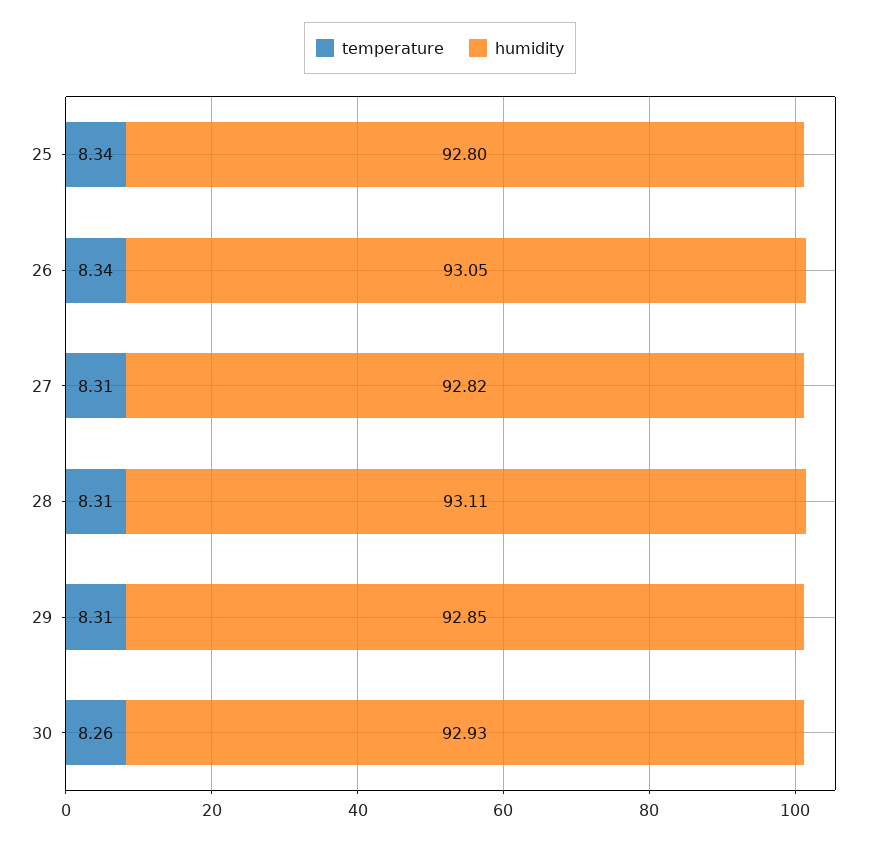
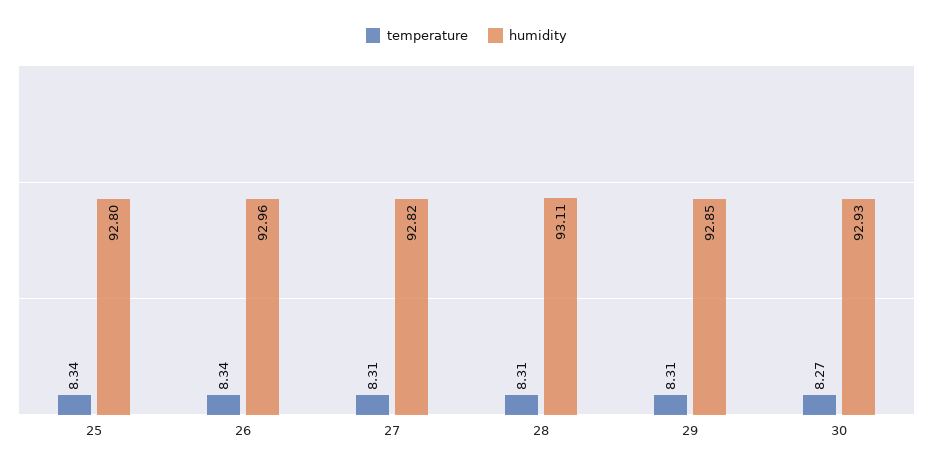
  {
    "temperature": {
      "25": 8.34,
      "26": 8.34,
      "27": 8.31,
      "28": 8.31,
      "29": 8.31,
-     "30": 8.26
+     "30": 8.27
    },
    "humidity": {
      "25": 92.8,
-     "26": 93.05,
+     "26": 92.96,
      "27": 92.82,
      "28": 93.11,
      "29": 92.85,
      "30": 92.93
    }
  }

